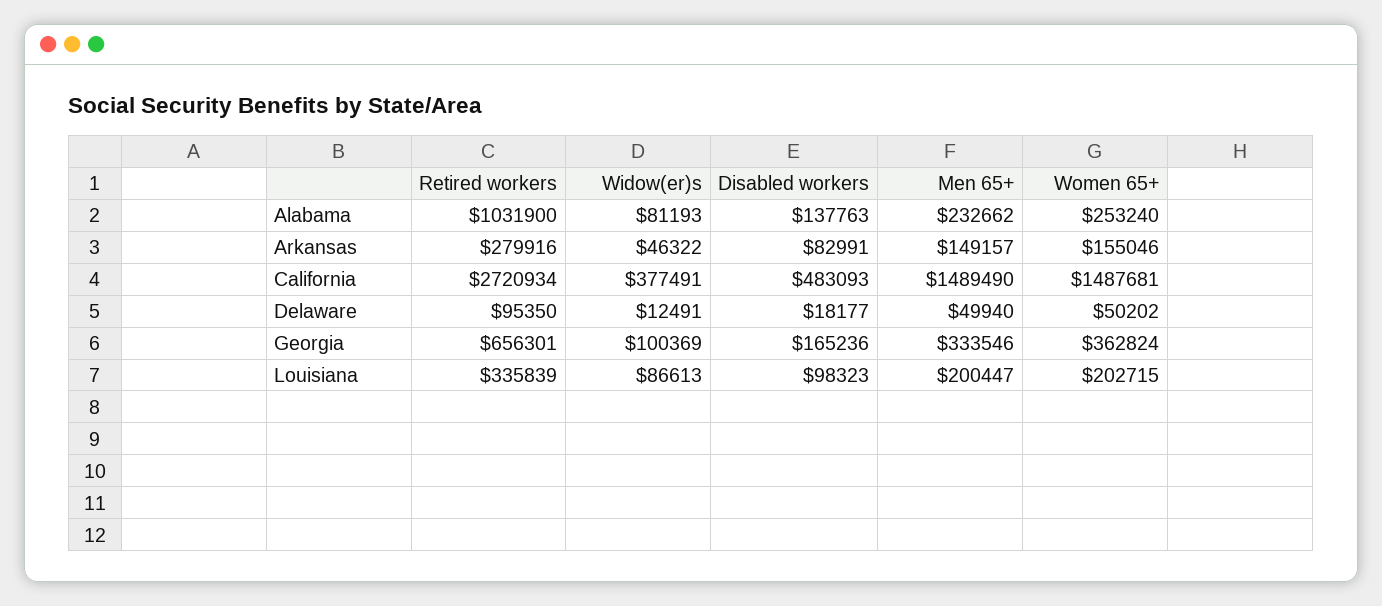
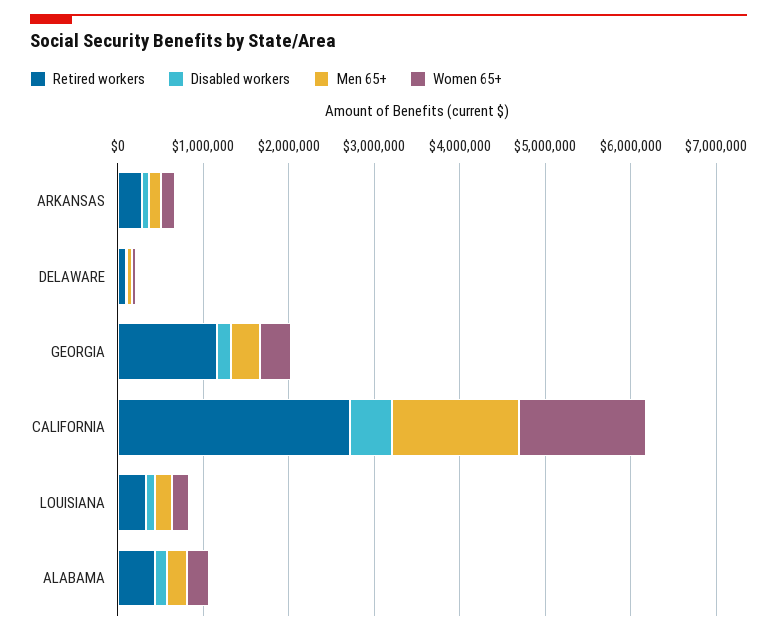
  {
    "Retired workers": {
-     "Alabama": 1031900,
+     "Alabama": 400000,
      "Arkansas": 279916,
      "California": 2720934,
      "Delaware": 95350,
-     "Georgia": 656301,
+     "Georgia": 1200000,
      "Louisiana": 335839
    },
-   "Widow(er)s": {
-     "Alabama": 81193,
-     "Arkansas": 46322,
-     "California": 377491,
-     "Delaware": 12491,
-     "Georgia": 100369,
-     "Louisiana": 86613
-   },
    "Disabled workers": {
      "Alabama": 137763,
      "Arkansas": 82991,
      "California": 483093,
      "Delaware": 18177,
      "Georgia": 165236,
      "Louisiana": 98323
    },
    "Men 65+": {
      "Alabama": 232662,
      "Arkansas": 149157,
      "California": 1489490,
      "Delaware": 49940,
      "Georgia": 333546,
      "Louisiana": 200447
    },
    "Women 65+": {
      "Alabama": 253240,
      "Arkansas": 155046,
      "California": 1487681,
      "Delaware": 50202,
      "Georgia": 362824,
      "Louisiana": 202715
    }
  }

